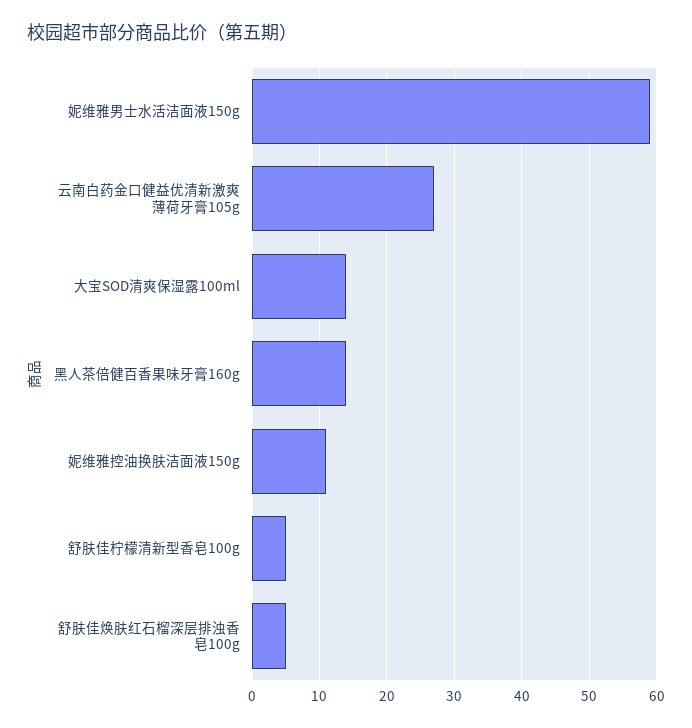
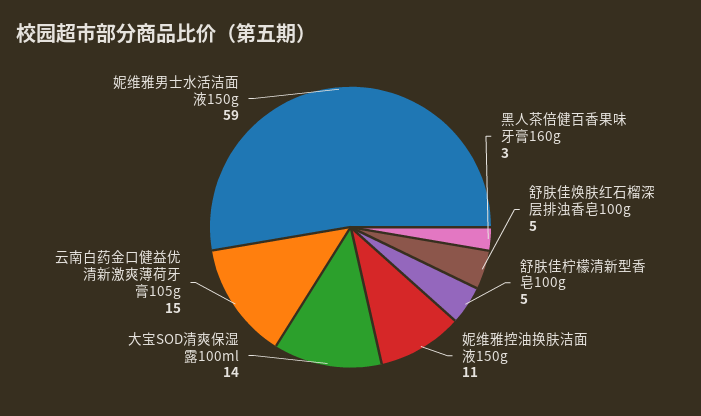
  {
    "妮维雅男士水活洁面液150g": 59,
-   "云南白药金口健益优清新激爽薄荷牙膏105g": 27,
+   "云南白药金口健益优清新激爽薄荷牙膏105g": 15,
    "大宝SOD清爽保湿露100ml": 14,
-   "黑人茶倍健百香果味牙膏160g": 14,
+   "黑人茶倍健百香果味牙膏160g": 3,
    "妮维雅控油换肤洁面液150g": 11,
    "舒肤佳柠檬清新型香皂100g": 5,
    "舒肤佳焕肤红石榴深层排浊香皂100g": 5
  }

